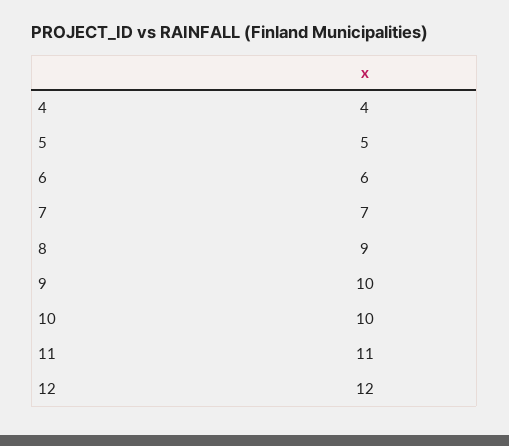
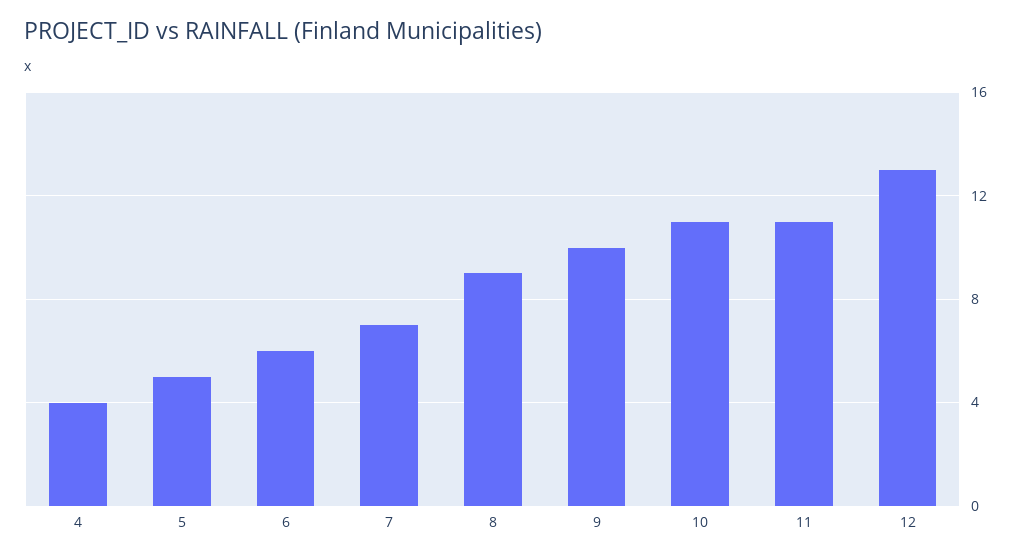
  {
    "4": 4,
    "5": 5,
    "6": 6,
    "7": 7,
    "8": 9,
    "9": 10,
-   "10": 10,
+   "10": 11,
    "11": 11,
-   "12": 12
+   "12": 13
  }

